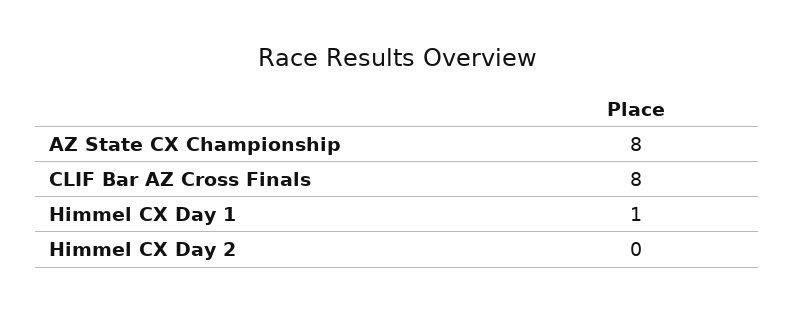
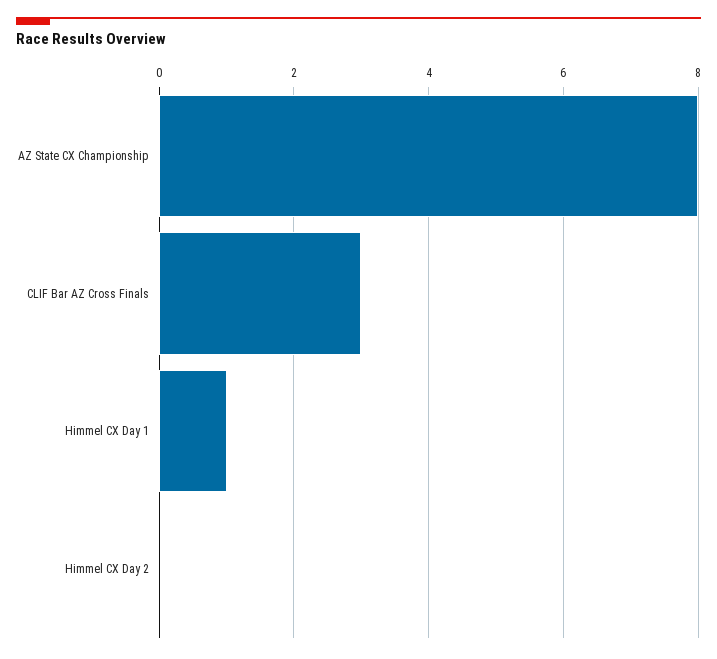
  {
    "AZ State CX Championship": 8,
-   "CLIF Bar AZ Cross Finals": 8,
+   "CLIF Bar AZ Cross Finals": 3,
    "Himmel CX Day 1": 1,
    "Himmel CX Day 2": 0
  }

